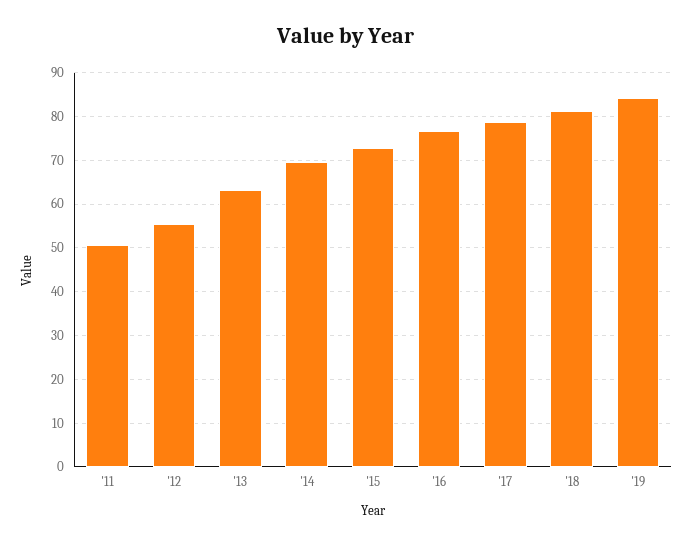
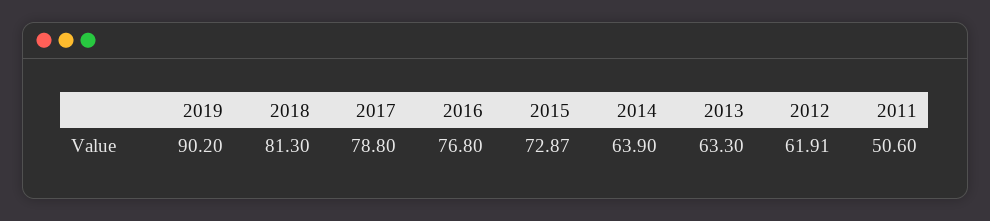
  {
    "'11": 50.6,
-   "'12": 56,
+   "'12": 61.91,
    "'13": 63.3,
-   "'14": 70,
+   "'14": 63.9,
    "'15": 72.87,
    "'16": 76.8,
    "'17": 78.8,
    "'18": 81.3,
-   "'19": 84
+   "'19": 90.2
  }

